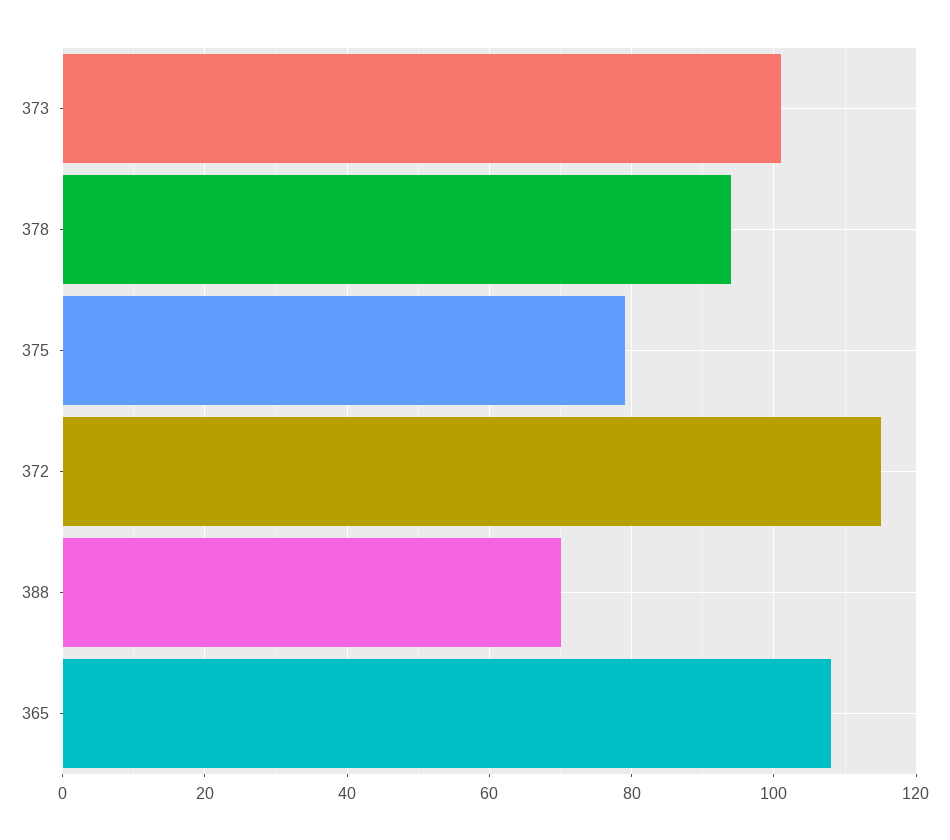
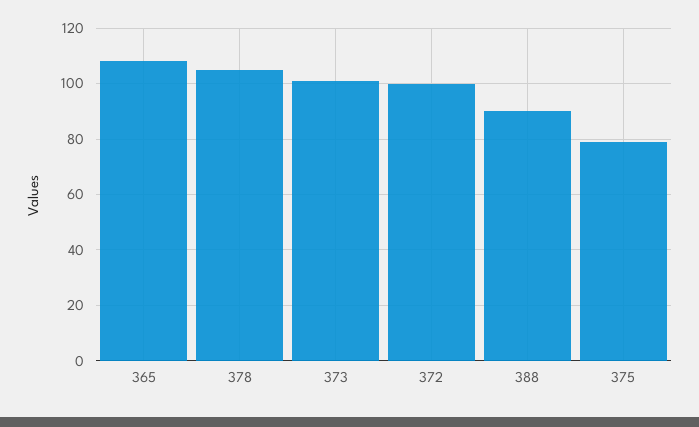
  {
    "373": 100,
-   "378": 95,
+   "378": 105,
    "375": 80,
-   "372": 115,
+   "372": 100,
-   "388": 70,
+   "388": 90,
    "365": 110
  }

